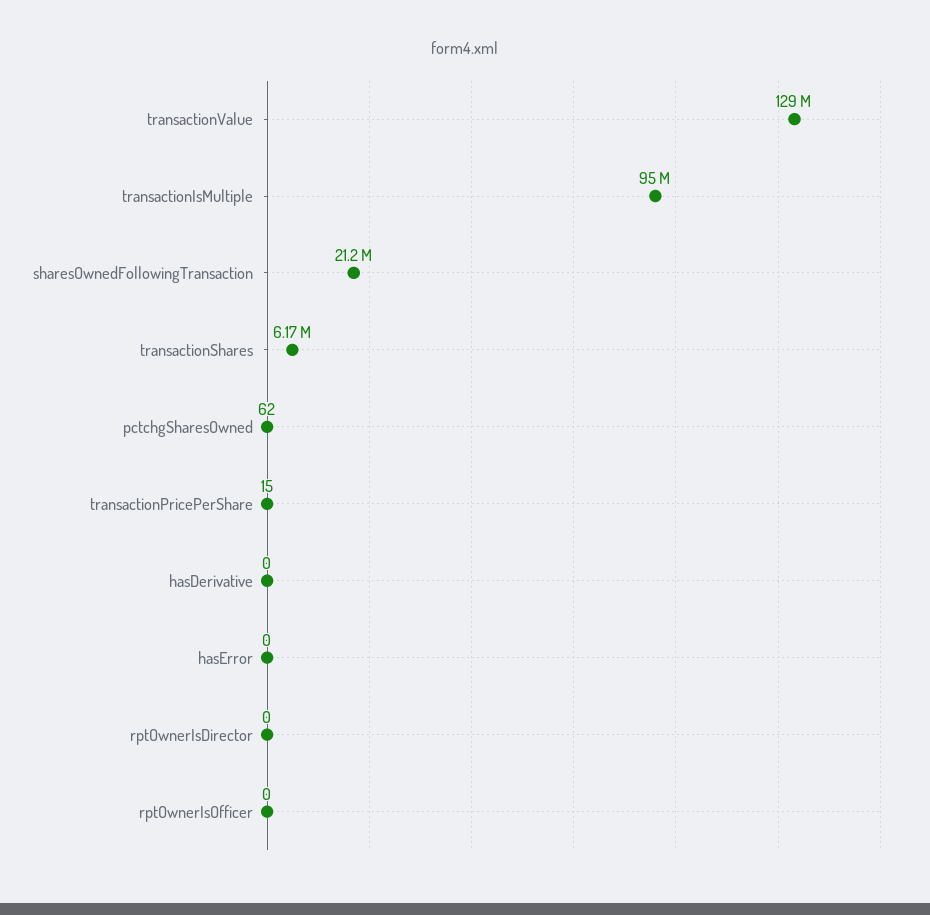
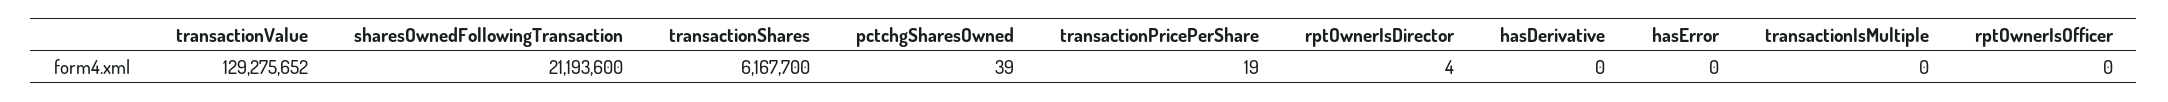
  {
    "transactionValue": 129275652,
-   "transactionIsMultiple": 95000000,
+   "transactionIsMultiple": 0,
    "sharesOwnedFollowingTransaction": 21193600,
    "transactionShares": 6167700,
-   "pctchgSharesOwned": 62,
+   "pctchgSharesOwned": 39,
-   "transactionPricePerShare": 15,
+   "transactionPricePerShare": 19,
    "hasDerivative": 0,
    "hasError": 0,
-   "rptOwnerIsDirector": 0,
+   "rptOwnerIsDirector": 4,
    "rptOwnerIsOfficer": 0
  }

